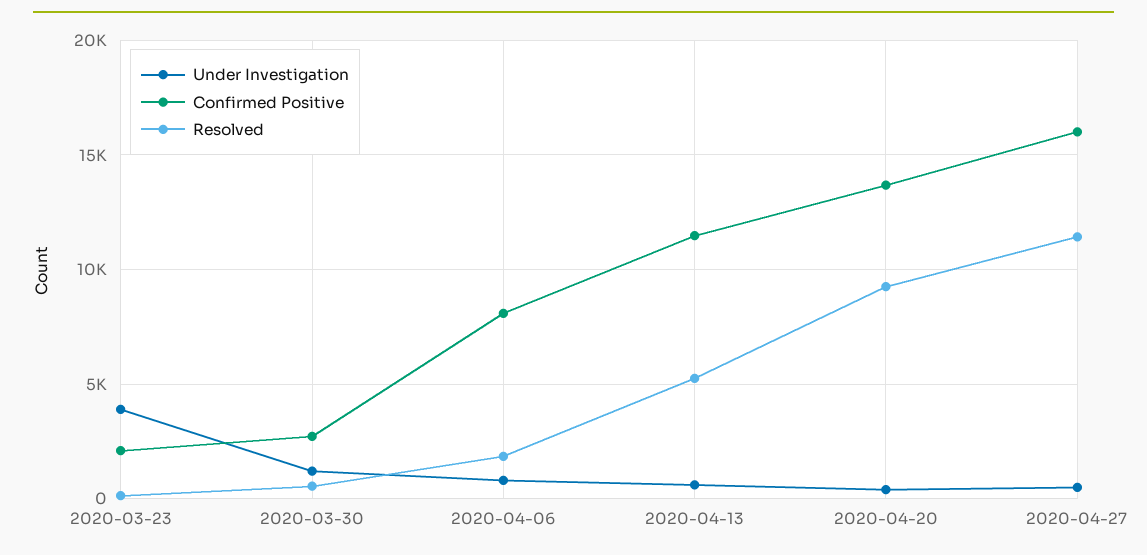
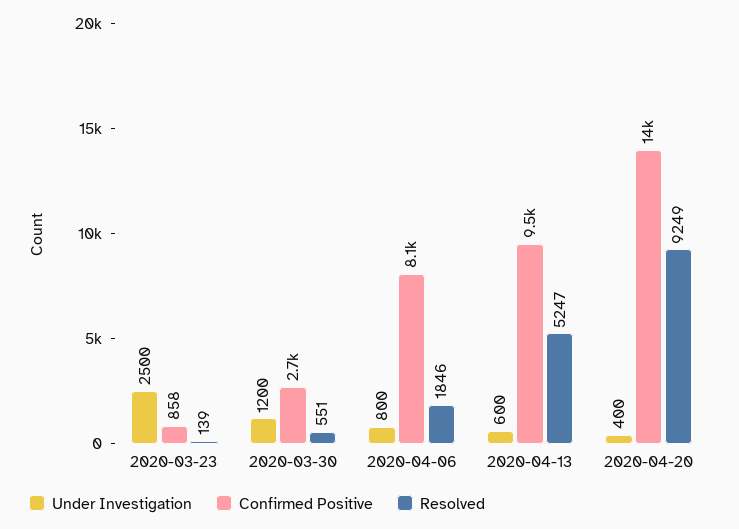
  {
    "Under Investigation": {
-     "2020-03-23": 4000,
+     "2020-03-23": 2500,
      "2020-03-30": 1200,
      "2020-04-06": 800,
      "2020-04-13": 600,
-     "2020-04-20": 400,
+     "2020-04-20": 400
-     "2020-04-27": 500
    },
    "Confirmed Positive": {
-     "2020-03-23": 2000,
+     "2020-03-23": 858,
      "2020-03-30": 2700,
      "2020-04-06": 8100,
-     "2020-04-13": 11500,
+     "2020-04-13": 9500,
-     "2020-04-20": 14000,
+     "2020-04-20": 14000
-     "2020-04-27": 16000
    },
    "Resolved": {
      "2020-03-23": 139,
      "2020-03-30": 551,
      "2020-04-06": 1846,
      "2020-04-13": 5247,
-     "2020-04-20": 9249,
+     "2020-04-20": 9249
-     "2020-04-27": 11500
    }
  }

